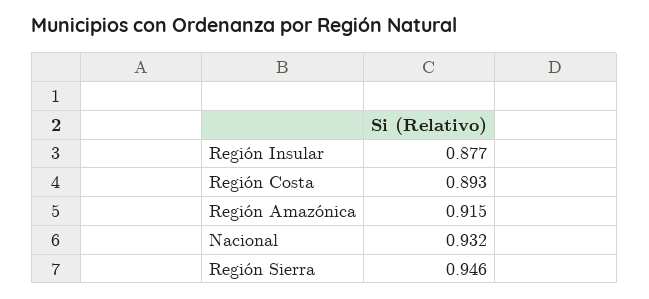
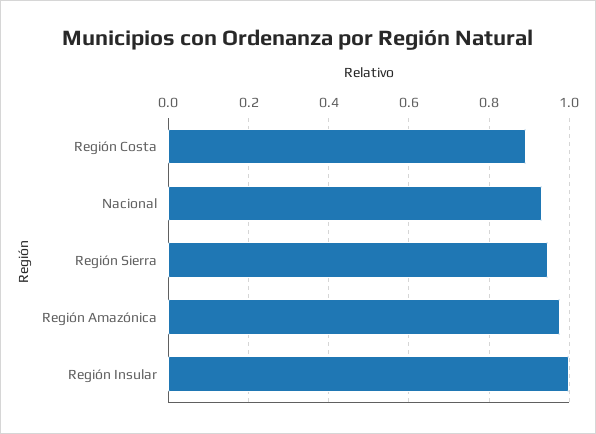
  {
-   "Región Insular": 0.877,
+   "Región Insular": 1,
    "Región Costa": 0.893,
-   "Región Amazónica": 0.915,
+   "Región Amazónica": 0.98,
    "Nacional": 0.932,
    "Región Sierra": 0.946
  }

